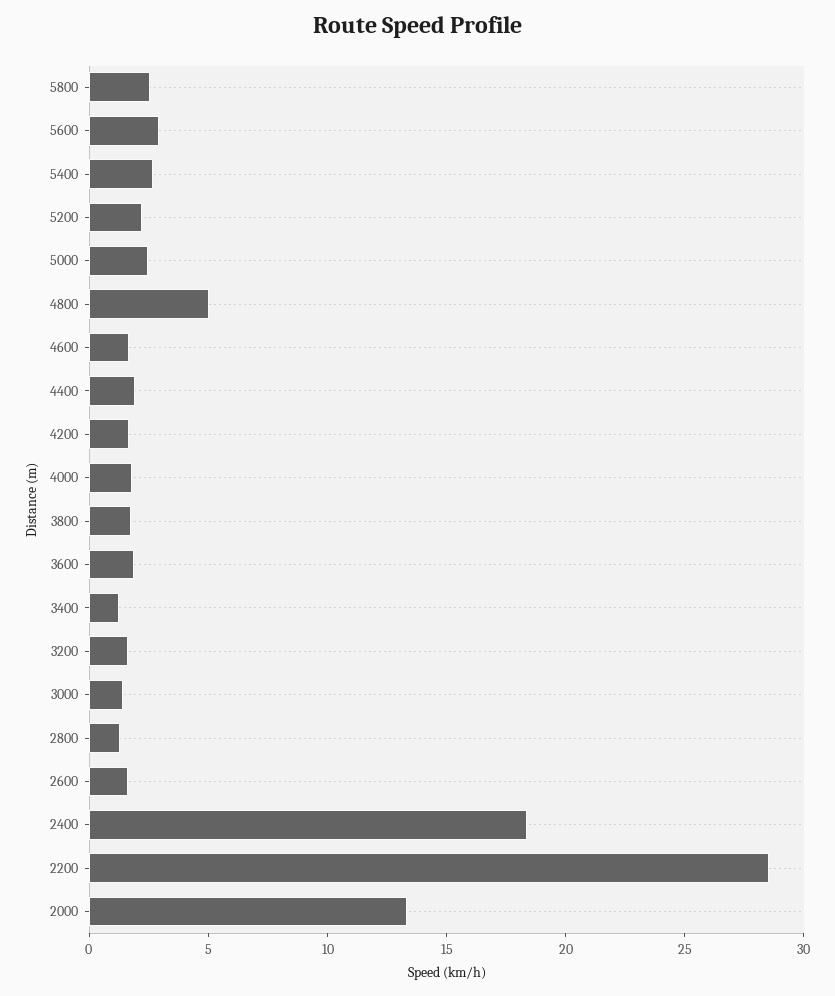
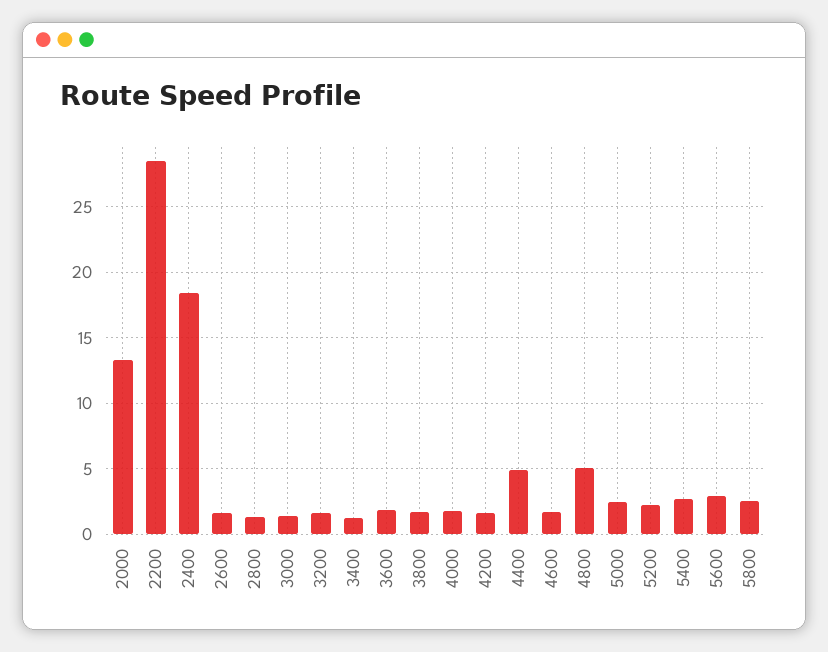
  {
    "5800": 2.5,
    "5600": 3,
    "5400": 2.5,
    "5200": 2,
    "5000": 2.5,
    "4800": 5,
    "4600": 1.5,
-   "4400": 2,
+   "4400": 5,
    "4200": 1.5,
    "4000": 2,
    "3800": 1.5,
    "3600": 2,
    "3400": 1,
    "3200": 1.5,
    "3000": 1.5,
    "2800": 1.5,
    "2600": 1.5,
    "2400": 18.5,
    "2200": 28.5,
    "2000": 13.5
  }

